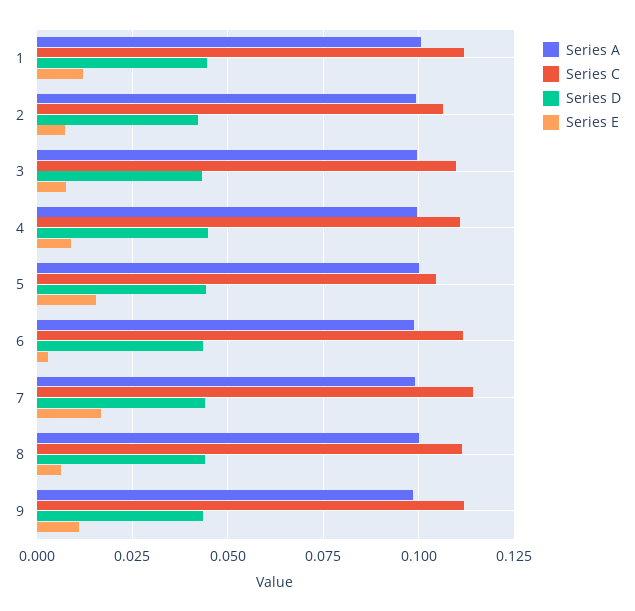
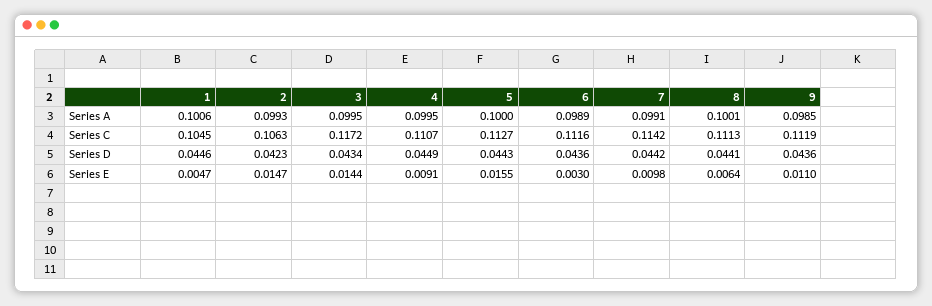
  {
    "Series A": {
      "1": 0.1006,
      "2": 0.0993,
      "3": 0.0995,
      "4": 0.0995,
      "5": 0.1,
      "6": 0.0989,
      "7": 0.0991,
      "8": 0.1001,
      "9": 0.0985
    },
    "Series C": {
-     "1": 0.1125,
+     "1": 0.1045,
      "2": 0.1063,
-     "3": 0.11,
+     "3": 0.1172,
      "4": 0.1107,
-     "5": 0.105,
+     "5": 0.1127,
      "6": 0.1116,
      "7": 0.1142,
      "8": 0.1113,
      "9": 0.1119
    },
    "Series D": {
      "1": 0.0446,
      "2": 0.0423,
      "3": 0.0434,
      "4": 0.0449,
      "5": 0.0443,
      "6": 0.0436,
      "7": 0.0442,
      "8": 0.0441,
      "9": 0.0436
    },
    "Series E": {
-     "1": 0.0125,
+     "1": 0.0047,
-     "2": 0.0075,
+     "2": 0.0147,
-     "3": 0.0075,
+     "3": 0.0144,
      "4": 0.0091,
      "5": 0.0155,
      "6": 0.003,
-     "7": 0.0175,
+     "7": 0.0098,
      "8": 0.0064,
      "9": 0.011
    }
  }

